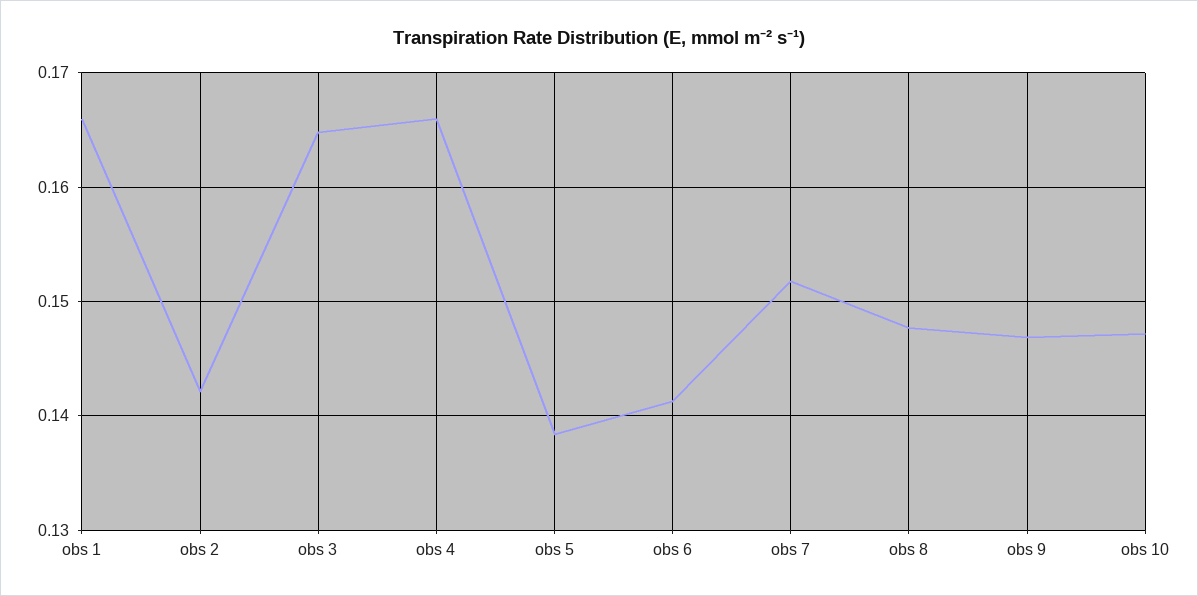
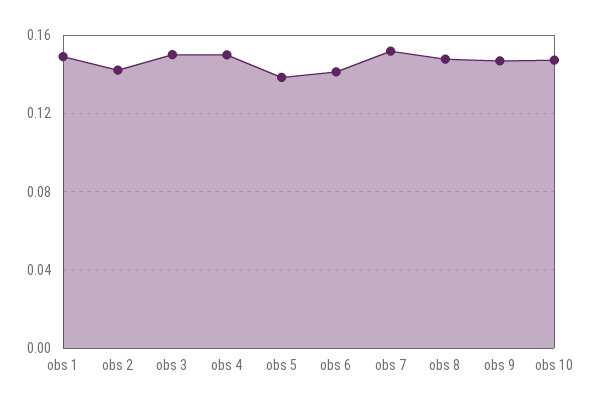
  {
-   "obs 1": 0.166,
+   "obs 1": 0.15,
    "obs 2": 0.142,
-   "obs 3": 0.165,
+   "obs 3": 0.15,
-   "obs 4": 0.166,
+   "obs 4": 0.15,
    "obs 5": 0.138,
    "obs 6": 0.141,
    "obs 7": 0.152,
    "obs 8": 0.148,
    "obs 9": 0.147,
    "obs 10": 0.147
  }

